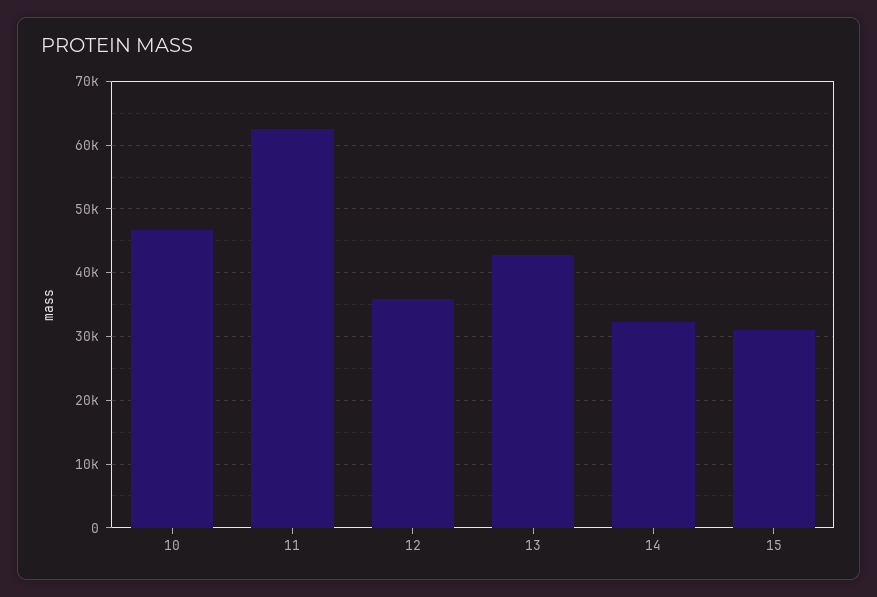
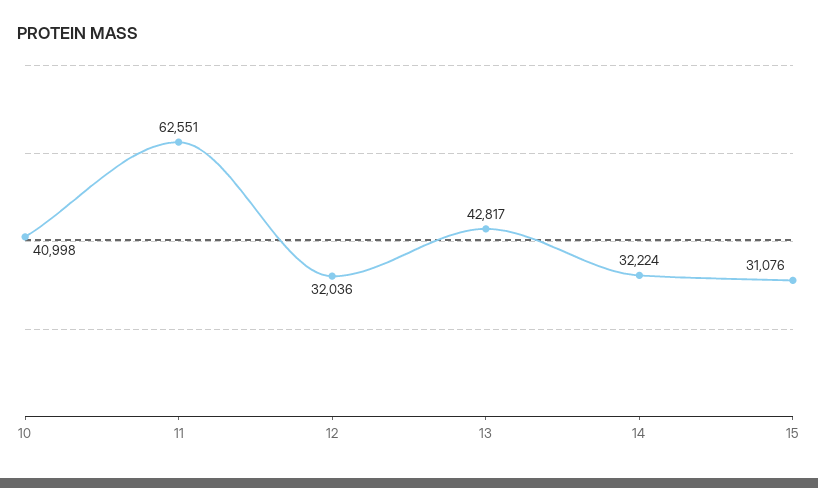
  {
-   "10": 47000,
+   "10": 40998,
    "11": 62551,
-   "12": 36000,
+   "12": 32036,
    "13": 42817,
    "14": 32224,
    "15": 31076
  }

